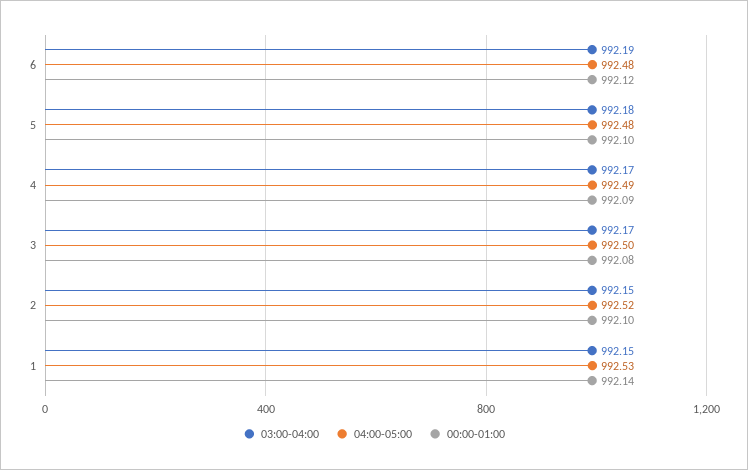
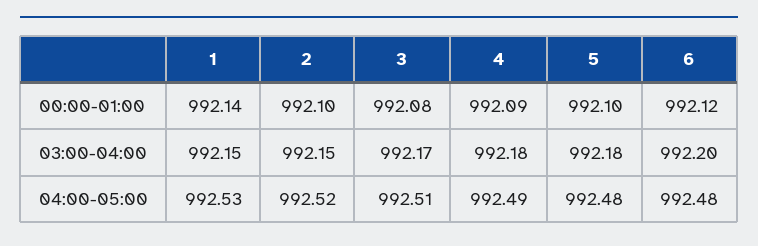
  {
    "03:00-04:00": {
-     "6": 992.19,
+     "6": 992.2,
      "5": 992.18,
-     "4": 992.17,
+     "4": 992.18,
      "3": 992.17,
      "2": 992.15,
      "1": 992.15
    },
    "04:00-05:00": {
      "6": 992.48,
      "5": 992.48,
      "4": 992.49,
-     "3": 992.5,
+     "3": 992.51,
      "2": 992.52,
      "1": 992.53
    },
    "00:00-01:00": {
      "6": 992.12,
      "5": 992.1,
      "4": 992.09,
      "3": 992.08,
      "2": 992.1,
      "1": 992.14
    }
  }

